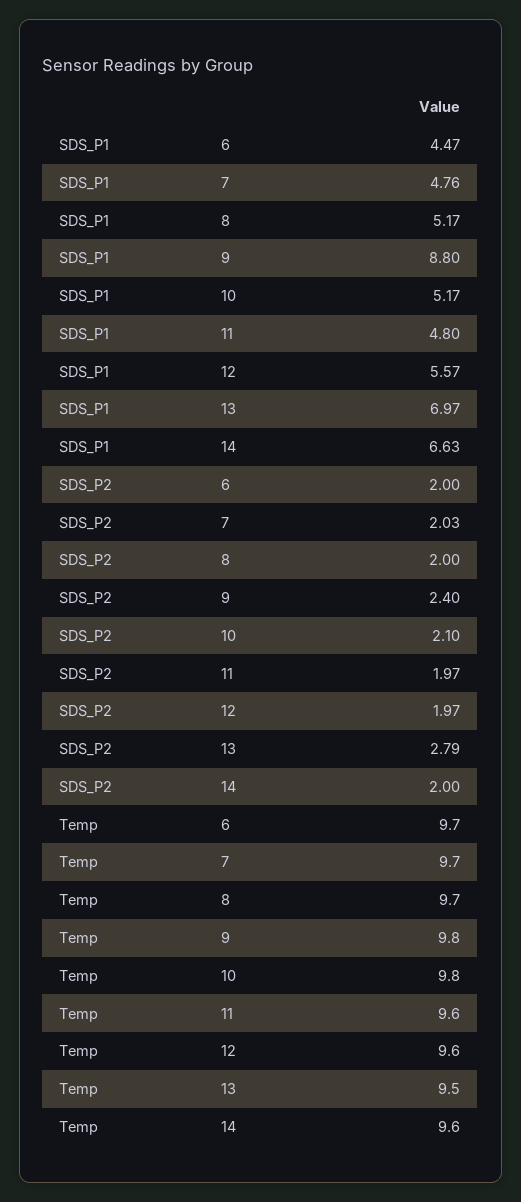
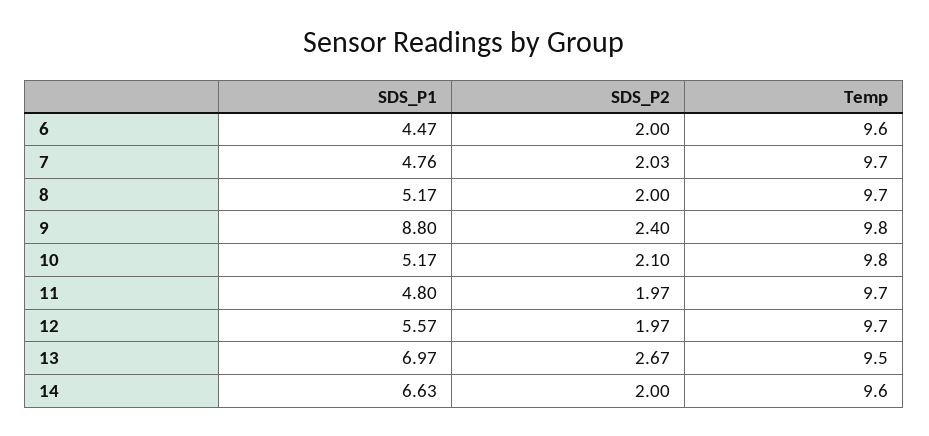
  {
    "SDS_P1": {
      "6": 4.47,
      "7": 4.76,
      "8": 5.17,
      "9": 8.8,
      "10": 5.17,
      "11": 4.8,
      "12": 5.57,
      "13": 6.97,
      "14": 6.63
    },
    "SDS_P2": {
      "6": 2,
      "7": 2.03,
      "8": 2,
      "9": 2.4,
      "10": 2.1,
      "11": 1.97,
      "12": 1.97,
-     "13": 2.79,
+     "13": 2.67,
      "14": 2
    },
    "Temp": {
-     "6": 9.7,
+     "6": 9.6,
      "7": 9.7,
      "8": 9.7,
      "9": 9.8,
      "10": 9.8,
-     "11": 9.6,
+     "11": 9.7,
-     "12": 9.6,
+     "12": 9.7,
      "13": 9.5,
      "14": 9.6
    }
  }

